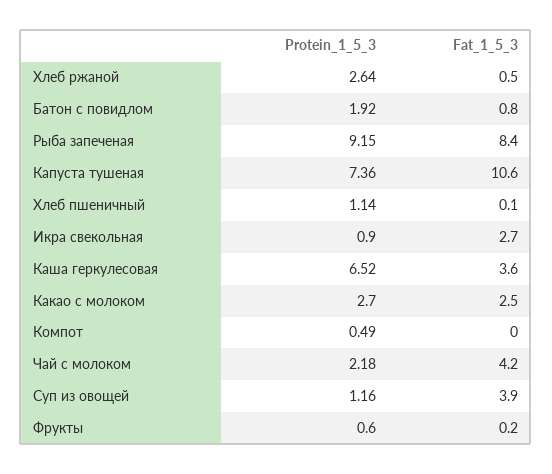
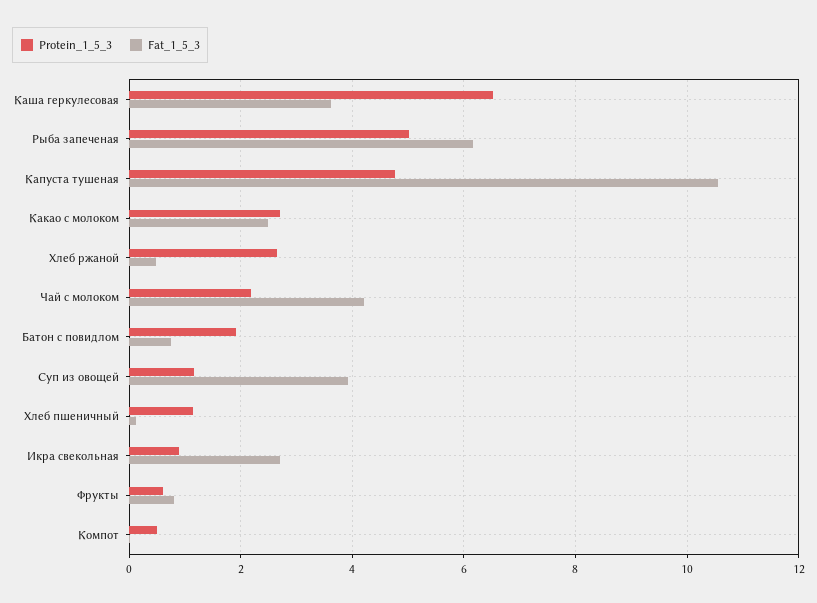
  {
    "Protein_1_5_3": {
      "Хлеб ржаной": 2.64,
      "Батон с повидлом": 1.92,
-     "Рыба запеченая": 9.15,
+     "Рыба запеченая": 5,
-     "Капуста тушеная": 7.36,
+     "Капуста тушеная": 4.8,
      "Хлеб пшеничный": 1.14,
      "Икра свекольная": 0.9,
      "Каша геркулесовая": 6.52,
      "Какао с молоком": 2.7,
      "Компот": 0.49,
      "Чай с молоком": 2.18,
      "Суп из овощей": 1.16,
      "Фрукты": 0.6
    },
    "Fat_1_5_3": {
      "Хлеб ржаной": 0.5,
      "Батон с повидлом": 0.8,
-     "Рыба запеченая": 8.4,
+     "Рыба запеченая": 6.2,
      "Капуста тушеная": 10.6,
      "Хлеб пшеничный": 0.1,
      "Икра свекольная": 2.7,
      "Каша геркулесовая": 3.6,
      "Какао с молоком": 2.5,
      "Компот": 0,
      "Чай с молоком": 4.2,
      "Суп из овощей": 3.9,
-     "Фрукты": 0.2
+     "Фрукты": 0.8
    }
  }

